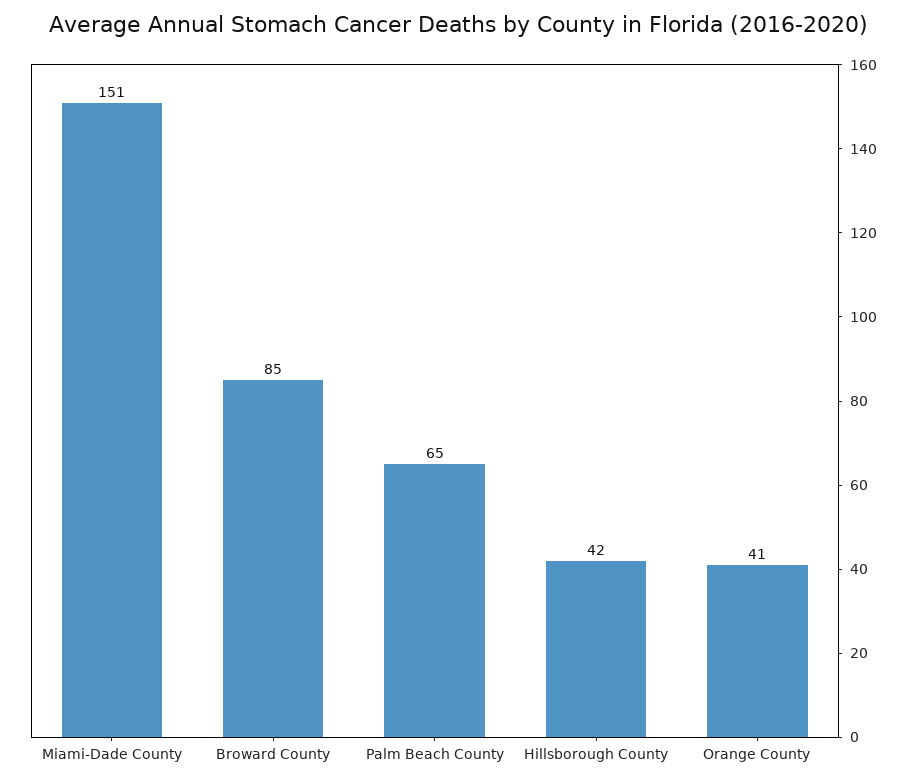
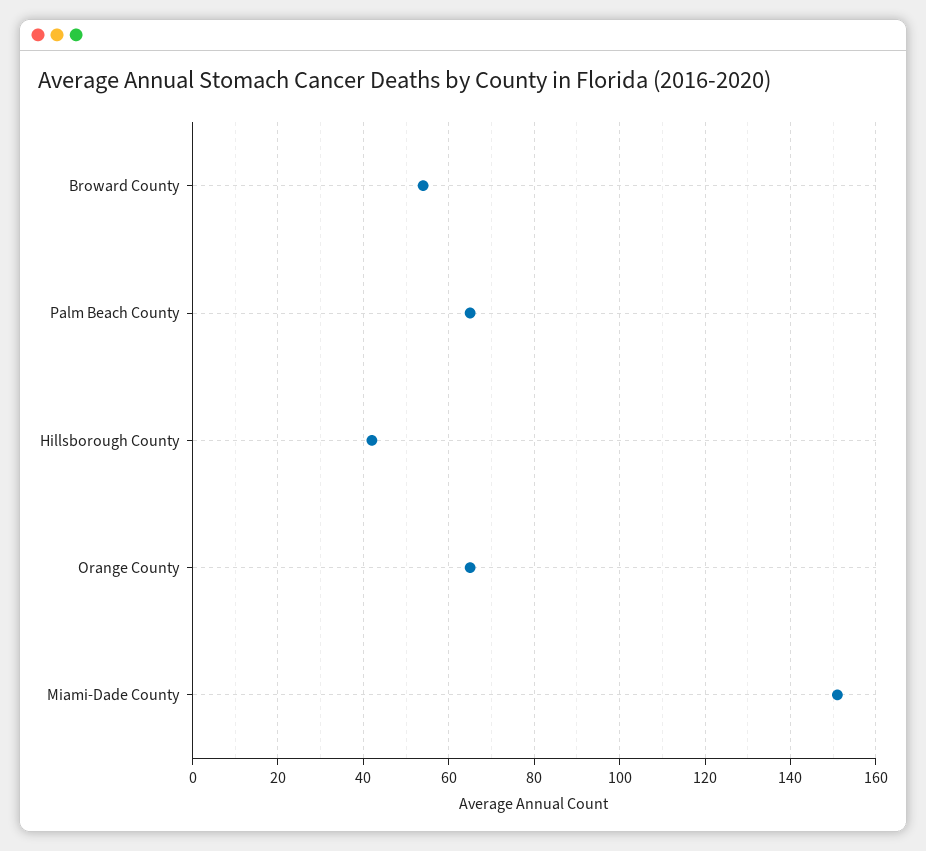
  {
    "Miami-Dade County": 151,
-   "Broward County": 85,
+   "Broward County": 55,
    "Palm Beach County": 65,
    "Hillsborough County": 42,
-   "Orange County": 41
+   "Orange County": 65
  }

